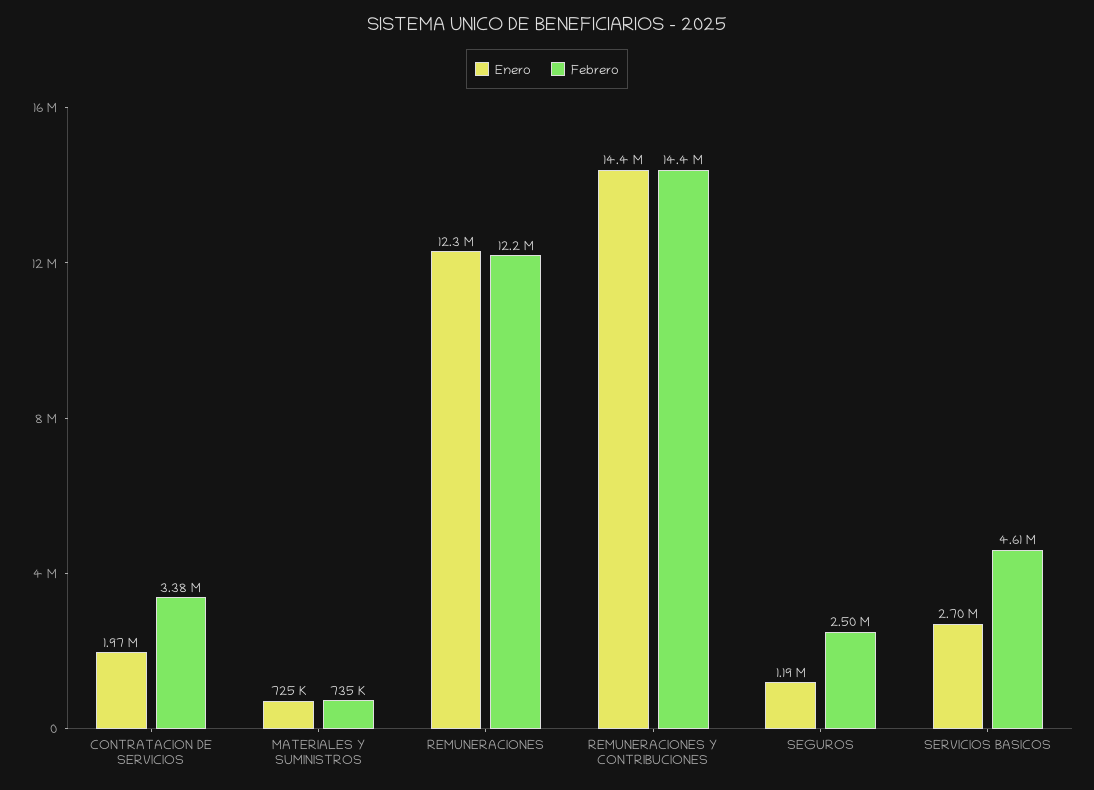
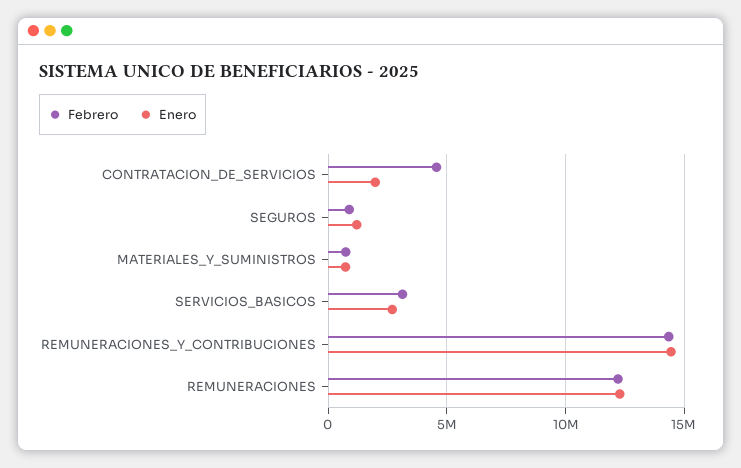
  {
    "Enero": {
      "CONTRATACION DE SERVICIOS": 1970000,
      "MATERIALES Y SUMINISTROS": 725000,
      "REMUNERACIONES": 12300000,
      "REMUNERACIONES Y CONTRIBUCIONES": 14400000,
      "SEGUROS": 1190000,
      "SERVICIOS BASICOS": 2700000
    },
    "Febrero": {
-     "CONTRATACION DE SERVICIOS": 3380000,
+     "CONTRATACION DE SERVICIOS": 4500000,
      "MATERIALES Y SUMINISTROS": 735000,
      "REMUNERACIONES": 12200000,
      "REMUNERACIONES Y CONTRIBUCIONES": 14400000,
-     "SEGUROS": 2500000,
+     "SEGUROS": 1000000,
-     "SERVICIOS BASICOS": 4610000
+     "SERVICIOS BASICOS": 3000000
    }
  }

